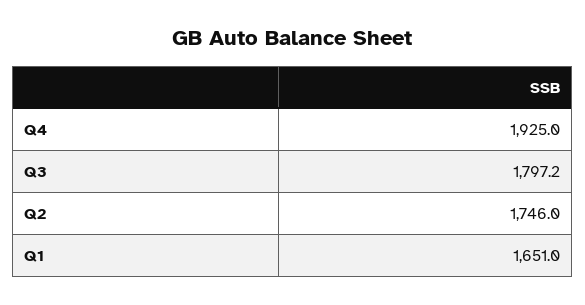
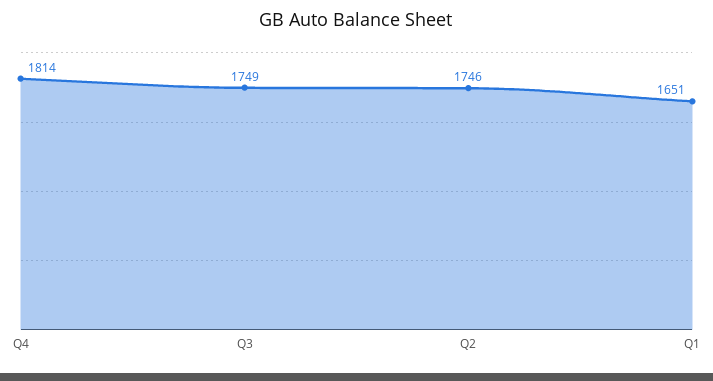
  {
-   "Q4": 1925,
+   "Q4": 1814,
-   "Q3": 1797.2,
+   "Q3": 1749,
    "Q2": 1746,
    "Q1": 1651
  }

